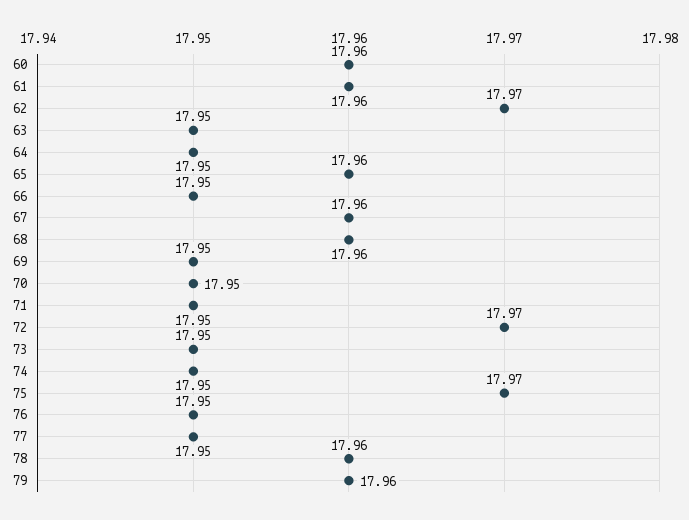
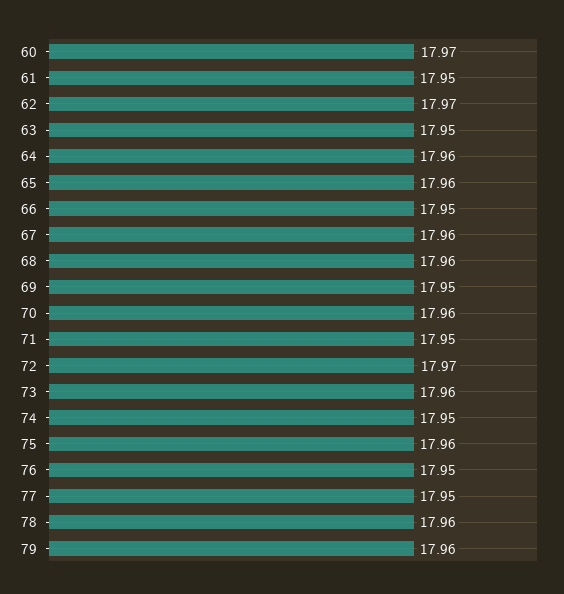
  {
-   "60": 17.96,
+   "60": 17.97,
-   "61": 17.96,
+   "61": 17.95,
    "62": 17.97,
    "63": 17.95,
-   "64": 17.95,
+   "64": 17.96,
    "65": 17.96,
    "66": 17.95,
    "67": 17.96,
    "68": 17.96,
    "69": 17.95,
-   "70": 17.95,
+   "70": 17.96,
    "71": 17.95,
    "72": 17.97,
-   "73": 17.95,
+   "73": 17.96,
    "74": 17.95,
-   "75": 17.97,
+   "75": 17.96,
    "76": 17.95,
    "77": 17.95,
    "78": 17.96,
    "79": 17.96
  }

